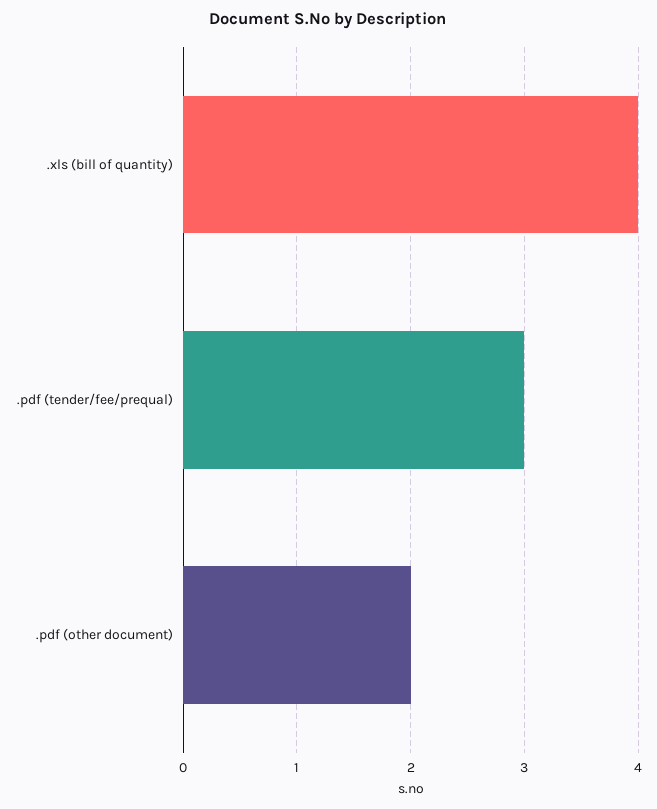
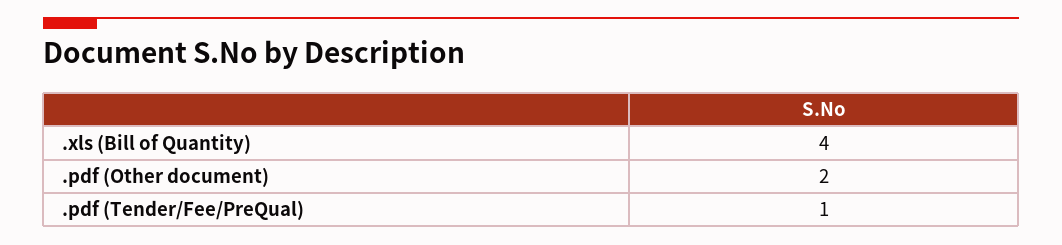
  {
    ".xls (bill of quantity)": 4,
-   ".pdf (tender/fee/prequal)": 3,
+   ".pdf (tender/fee/prequal)": 1,
    ".pdf (other document)": 2
  }

